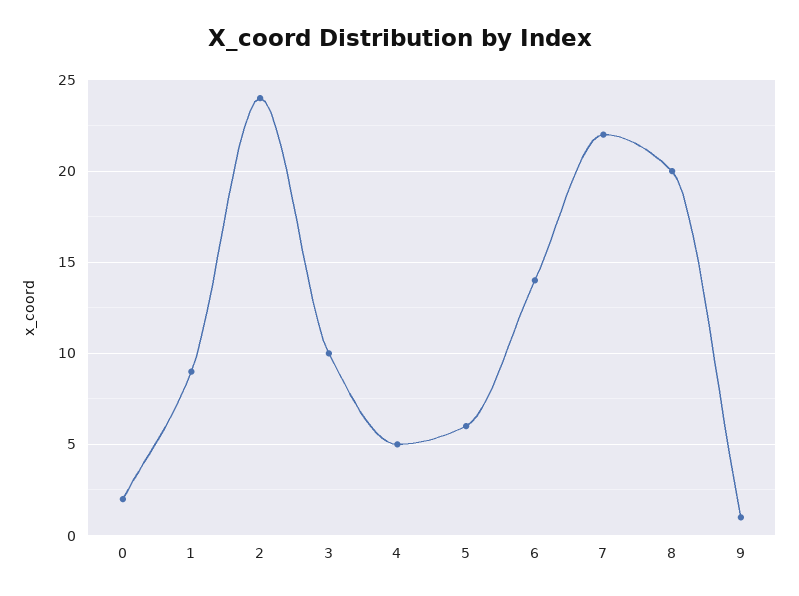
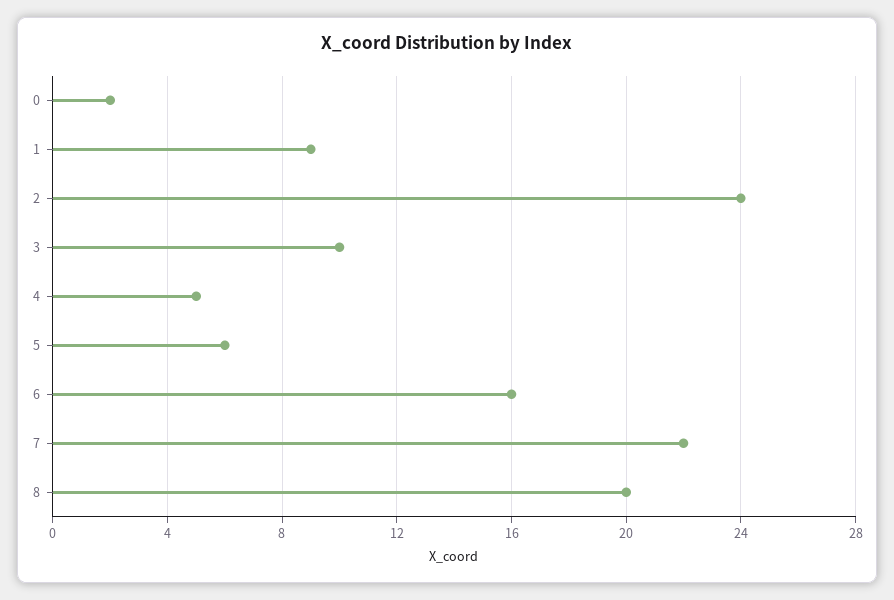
  {
    "0": 2,
    "1": 9,
    "2": 24,
    "3": 10,
    "4": 5,
    "5": 6,
-   "6": 14,
+   "6": 16,
    "7": 22,
-   "8": 20,
+   "8": 20
-   "9": 1
  }

